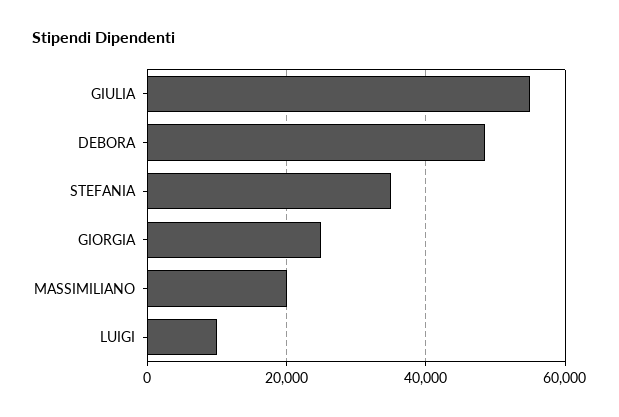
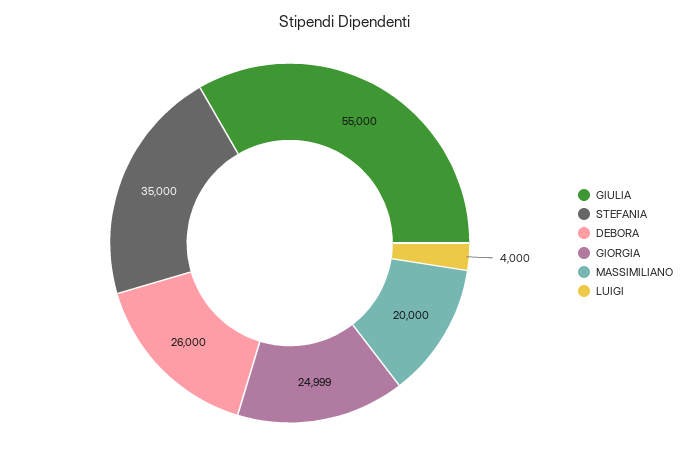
  {
    "GIULIA": 55000,
-   "DEBORA": 48000,
+   "DEBORA": 26000,
    "STEFANIA": 35000,
    "GIORGIA": 24999,
    "MASSIMILIANO": 20000,
-   "LUIGI": 10000
+   "LUIGI": 4000
  }

